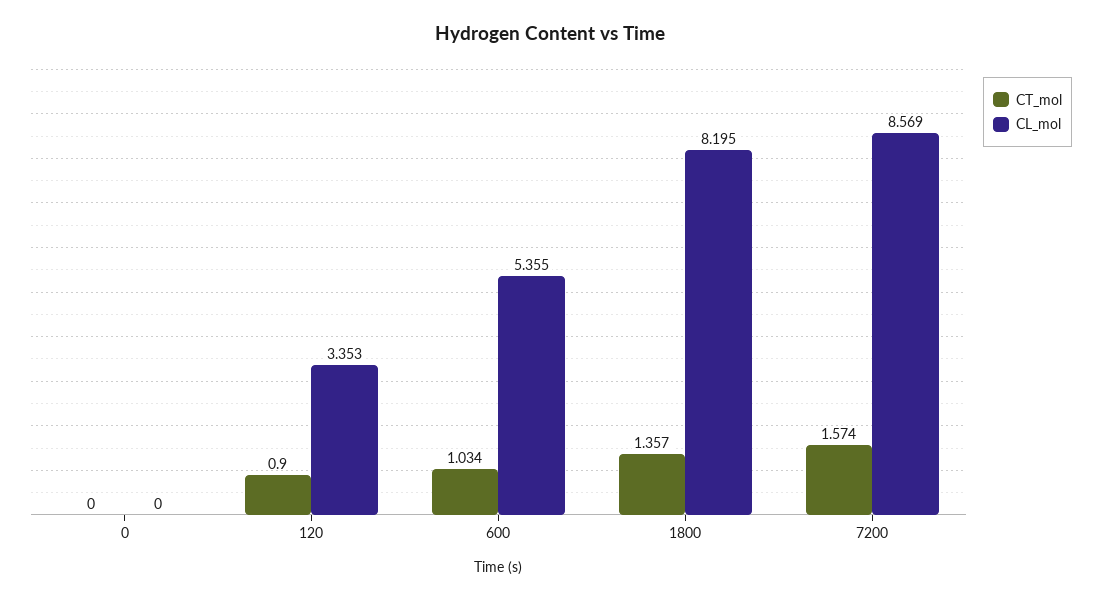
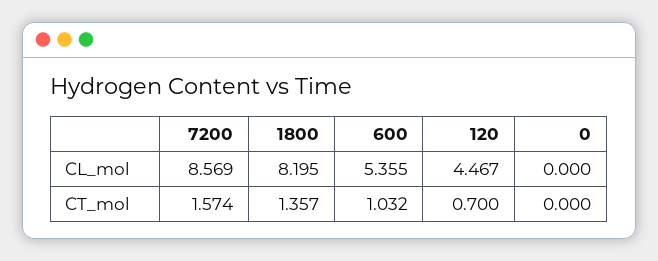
  {
    "CT_mol": {
      "0": 0,
-     "120": 0.9,
+     "120": 0.7,
-     "600": 1.034,
+     "600": 1.032,
      "1800": 1.357,
      "7200": 1.574
    },
    "CL_mol": {
      "0": 0,
-     "120": 3.353,
+     "120": 4.467,
      "600": 5.355,
      "1800": 8.195,
      "7200": 8.569
    }
  }

